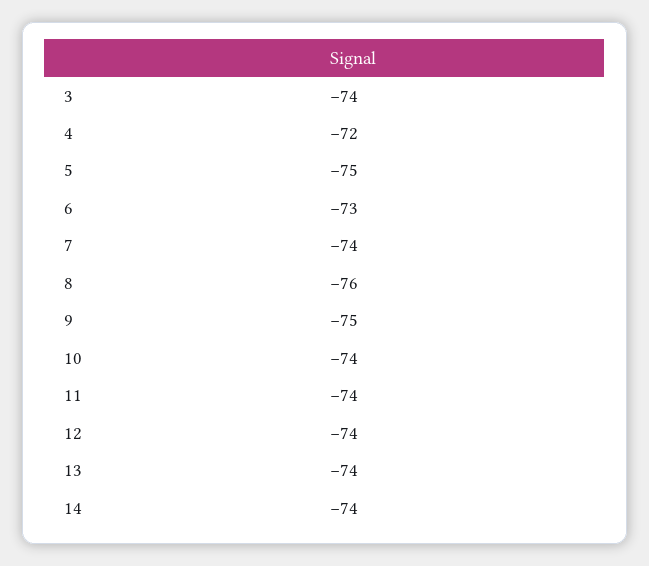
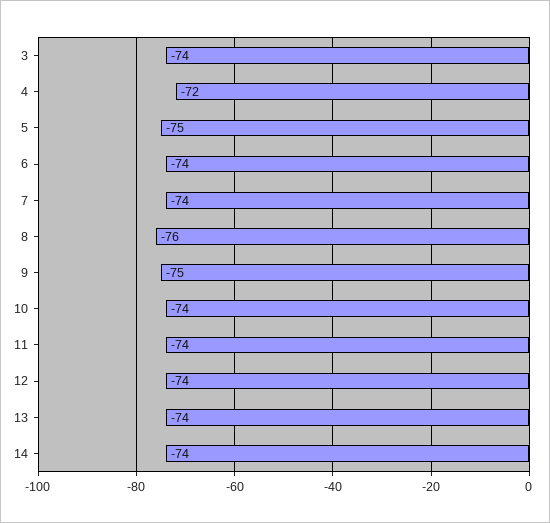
  {
    "3": -74,
    "4": -72,
    "5": -75,
-   "6": -73,
+   "6": -74,
    "7": -74,
    "8": -76,
    "9": -75,
    "10": -74,
    "11": -74,
    "12": -74,
    "13": -74,
    "14": -74
  }

